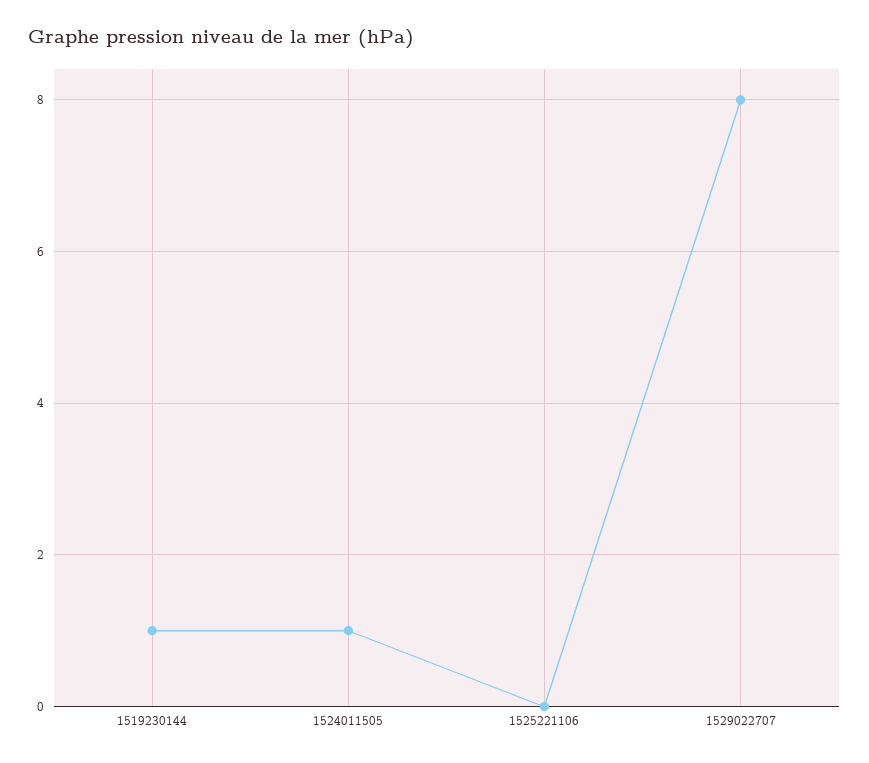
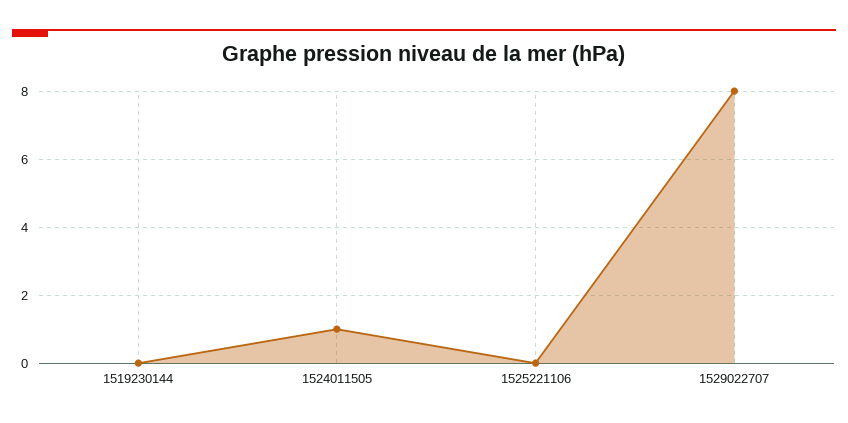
  {
-   "1519230144": 1,
+   "1519230144": 0,
    "1524011505": 1,
    "1525221106": 0,
    "1529022707": 8
  }

